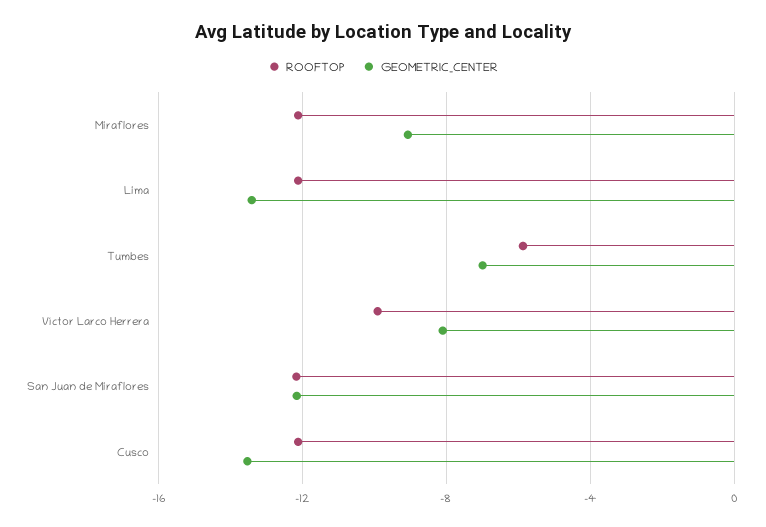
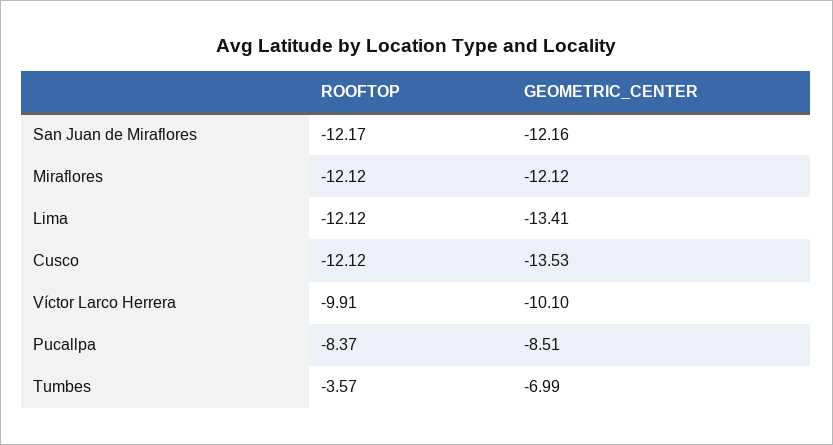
  {
    "ROOFTOP": {
      "Miraflores": -12.12,
      "Lima": -12.12,
-     "Tumbes": -6,
+     "Tumbes": -3.57,
      "Víctor Larco Herrera": -9.91,
      "San Juan de Miraflores": -12.17,
-     "Cusco": -12.12
+     "Cusco": -12.12,
+     "Pucallpa": -8.37
    },
    "GEOMETRIC_CENTER": {
-     "Miraflores": -9,
+     "Miraflores": -12.12,
      "Lima": -13.41,
      "Tumbes": -6.99,
-     "Víctor Larco Herrera": -8,
+     "Víctor Larco Herrera": -10.1,
      "San Juan de Miraflores": -12.16,
-     "Cusco": -13.53
+     "Cusco": -13.53,
+     "Pucallpa": -8.51
    }
  }

